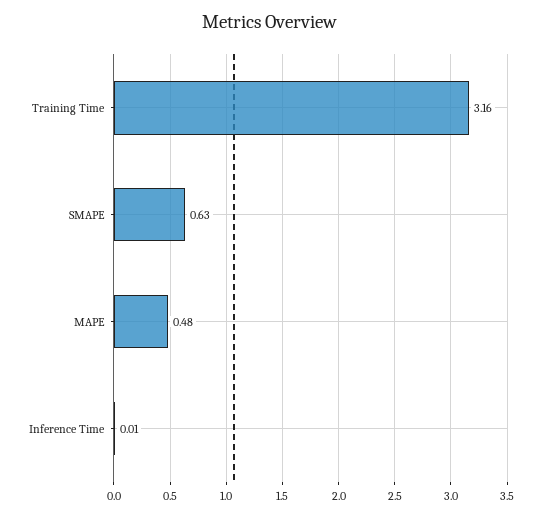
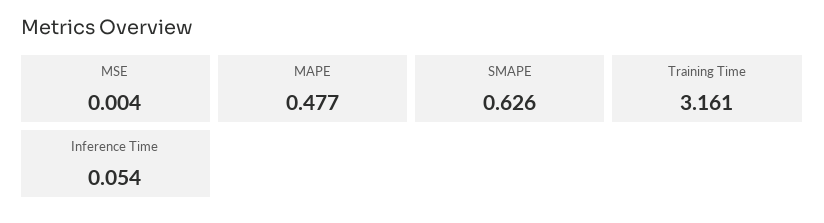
  {
    "Training Time": 3.161,
    "SMAPE": 0.626,
    "MAPE": 0.477,
-   "Inference Time": 0.01
+   "Inference Time": 0.054,
+   "MSE": 0.004
  }

